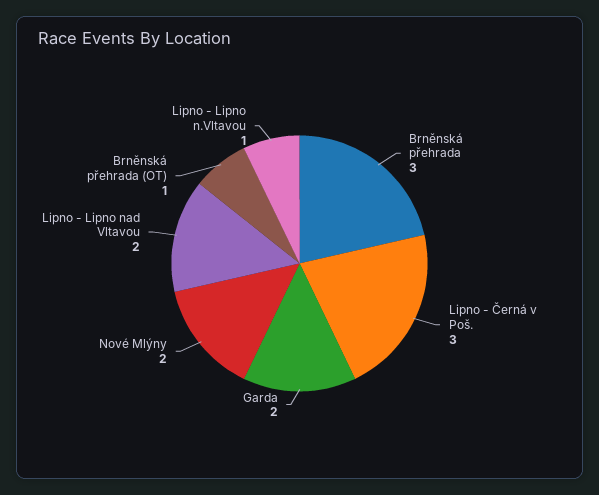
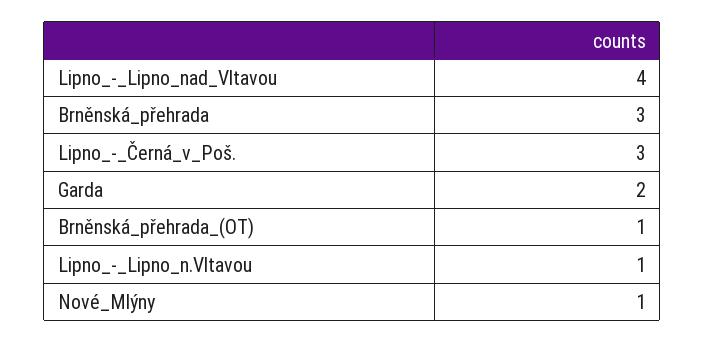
  {
    "Brněnská přehrada": 3,
    "Lipno - Černá v Poš.": 3,
    "Garda": 2,
-   "Nové Mlýny": 2,
+   "Nové Mlýny": 1,
-   "Lipno - Lipno nad Vltavou": 2,
+   "Lipno - Lipno nad Vltavou": 4,
    "Brněnská přehrada (OT)": 1,
    "Lipno - Lipno n.Vltavou": 1
  }

